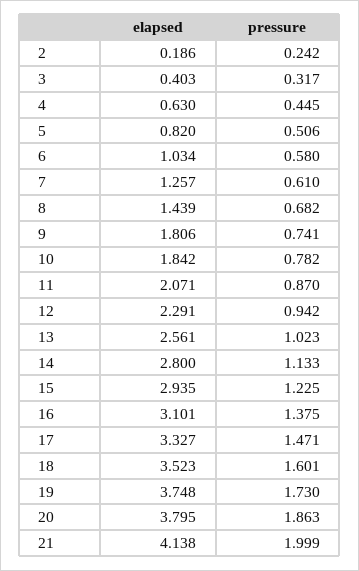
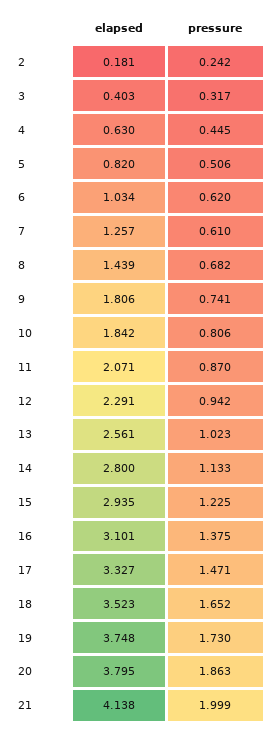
  {
    "elapsed": {
-     "2": 0.186,
+     "2": 0.181,
      "3": 0.403,
      "4": 0.63,
      "5": 0.82,
      "6": 1.034,
      "7": 1.257,
      "8": 1.439,
      "9": 1.806,
      "10": 1.842,
      "11": 2.071,
      "12": 2.291,
      "13": 2.561,
      "14": 2.8,
      "15": 2.935,
      "16": 3.101,
      "17": 3.327,
      "18": 3.523,
      "19": 3.748,
      "20": 3.795,
      "21": 4.138
    },
    "pressure": {
      "2": 0.242,
      "3": 0.317,
      "4": 0.445,
      "5": 0.506,
-     "6": 0.58,
+     "6": 0.62,
      "7": 0.61,
      "8": 0.682,
      "9": 0.741,
-     "10": 0.782,
+     "10": 0.806,
      "11": 0.87,
      "12": 0.942,
      "13": 1.023,
      "14": 1.133,
      "15": 1.225,
      "16": 1.375,
      "17": 1.471,
-     "18": 1.601,
+     "18": 1.652,
      "19": 1.73,
      "20": 1.863,
      "21": 1.999
    }
  }

